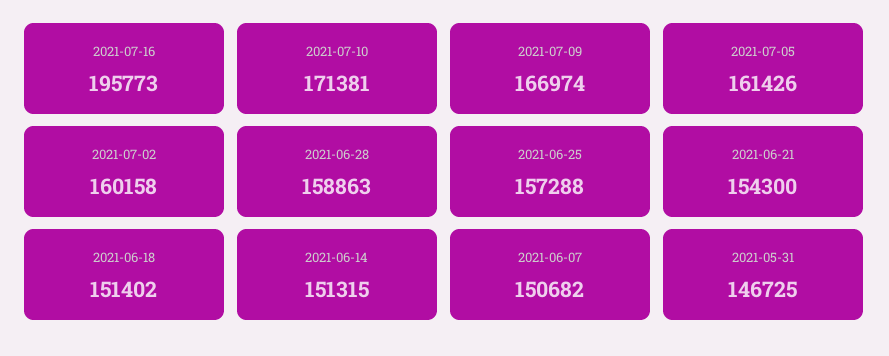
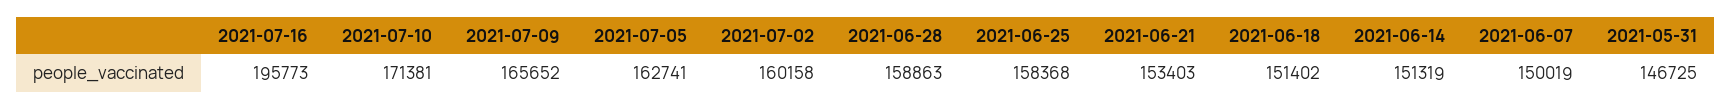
  {
    "2021-07-16": 195773,
    "2021-07-10": 171381,
-   "2021-07-09": 166974,
+   "2021-07-09": 165652,
-   "2021-07-05": 161426,
+   "2021-07-05": 162741,
    "2021-07-02": 160158,
    "2021-06-28": 158863,
-   "2021-06-25": 157288,
+   "2021-06-25": 158368,
-   "2021-06-21": 154300,
+   "2021-06-21": 153403,
    "2021-06-18": 151402,
-   "2021-06-14": 151315,
+   "2021-06-14": 151319,
-   "2021-06-07": 150682,
+   "2021-06-07": 150019,
    "2021-05-31": 146725
  }

